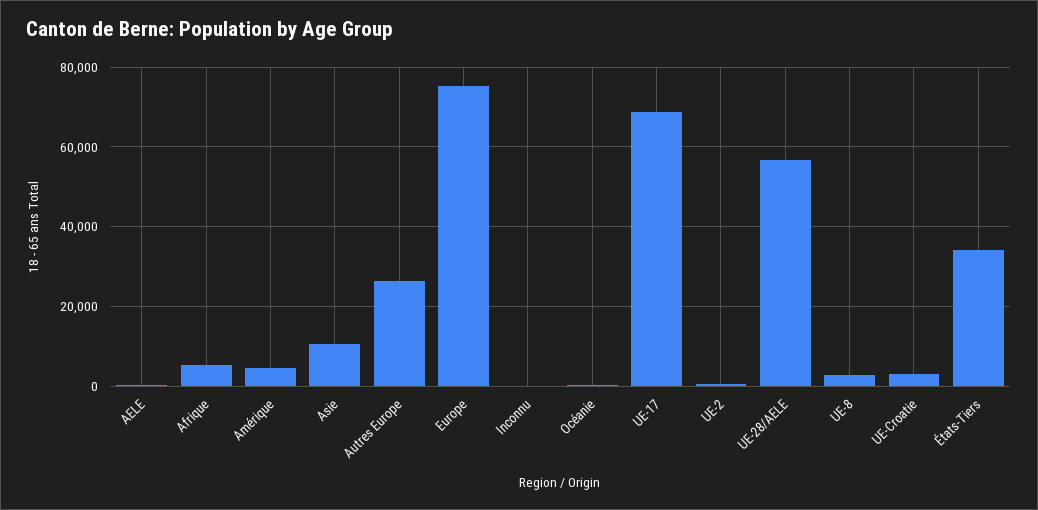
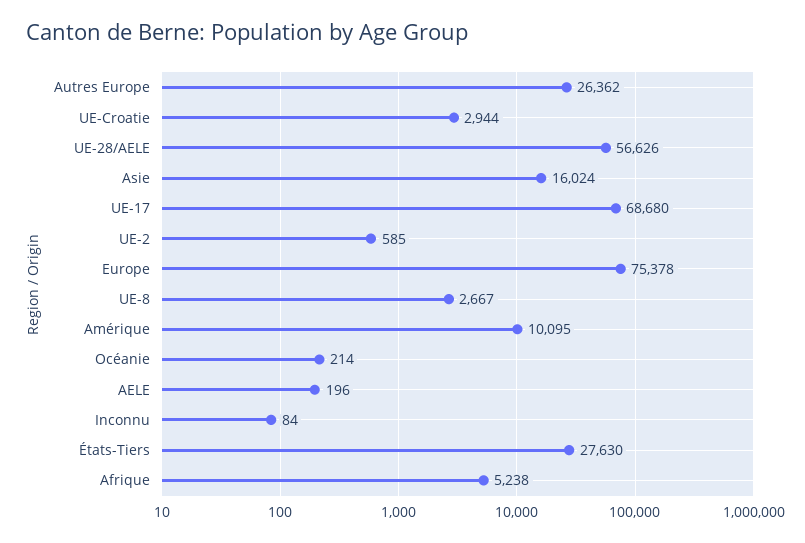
  {
    "AELE": 196,
    "Afrique": 5238,
-   "Amérique": 4000,
+   "Amérique": 10095,
-   "Asie": 10000,
+   "Asie": 16024,
    "Autres Europe": 26362,
    "Europe": 75378,
    "Inconnu": 84,
    "Océanie": 214,
    "UE-17": 68680,
    "UE-2": 585,
    "UE-28/AELE": 56626,
    "UE-8": 2667,
    "UE-Croatie": 2944,
-   "États-Tiers": 34000
+   "États-Tiers": 27630
  }

